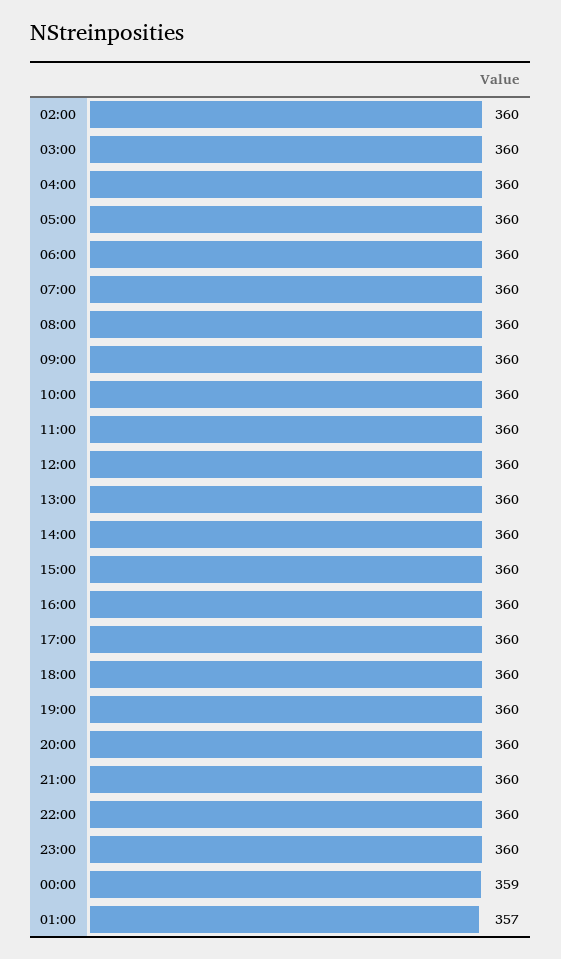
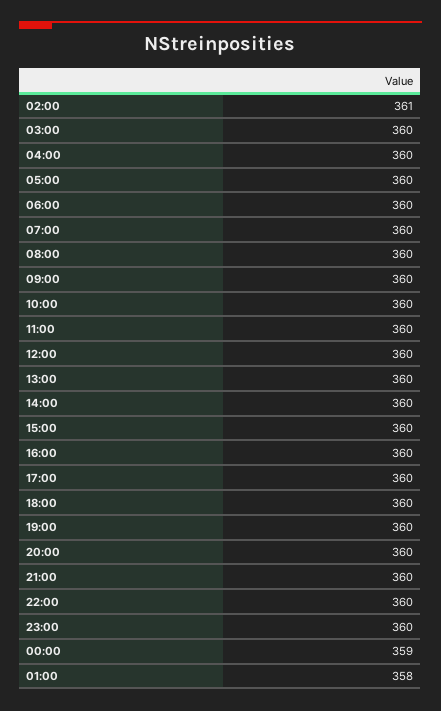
  {
-   "02:00": 360,
+   "02:00": 361,
    "03:00": 360,
    "04:00": 360,
    "05:00": 360,
    "06:00": 360,
    "07:00": 360,
    "08:00": 360,
    "09:00": 360,
    "10:00": 360,
    "11:00": 360,
    "12:00": 360,
    "13:00": 360,
    "14:00": 360,
    "15:00": 360,
    "16:00": 360,
    "17:00": 360,
    "18:00": 360,
    "19:00": 360,
    "20:00": 360,
    "21:00": 360,
    "22:00": 360,
    "23:00": 360,
    "00:00": 359,
-   "01:00": 357
+   "01:00": 358
  }

